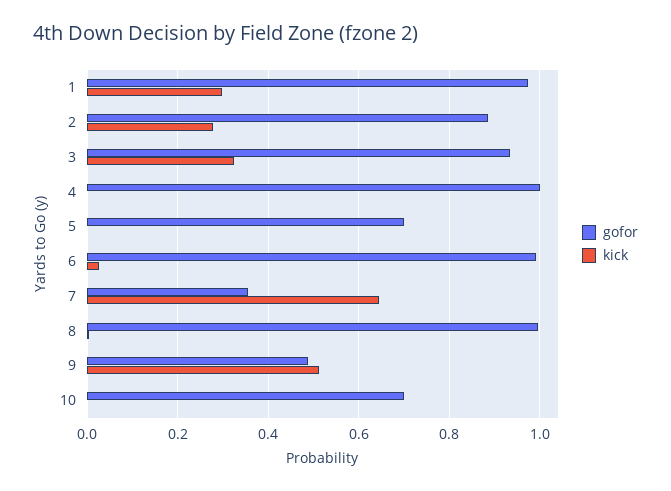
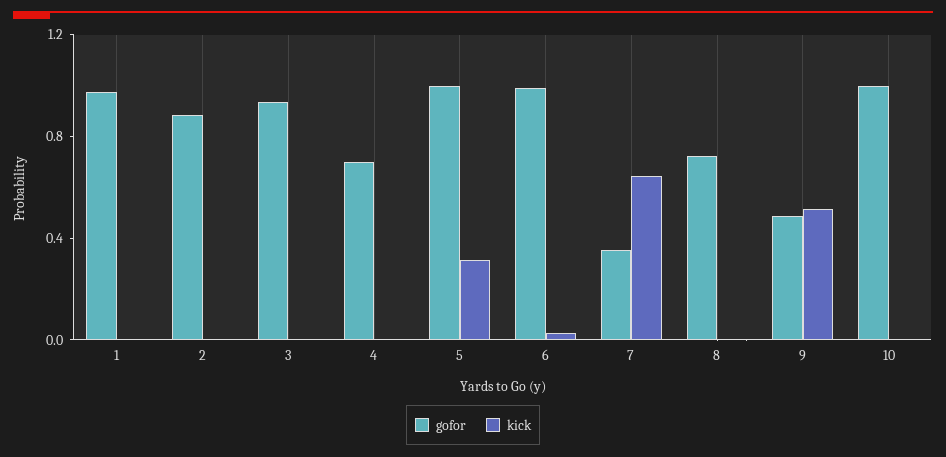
  {
    "gofor": {
      "1": 0.98,
      "2": 0.88,
      "3": 0.94,
-     "4": 1,
+     "4": 0.7,
-     "5": 0.7,
+     "5": 1,
      "6": 1,
      "7": 0.36,
-     "8": 1,
+     "8": 0.7,
      "9": 0.48,
-     "10": 0.7
+     "10": 1
    },
    "kick": {
-     "1": 0.3,
+     "1": 0,
-     "2": 0.28,
+     "2": 0,
-     "3": 0.32,
+     "3": 0,
      "4": 0,
-     "5": 0,
+     "5": 0.3,
      "6": 0.02,
      "7": 0.64,
      "8": 0,
      "9": 0.52,
      "10": 0
    }
  }

